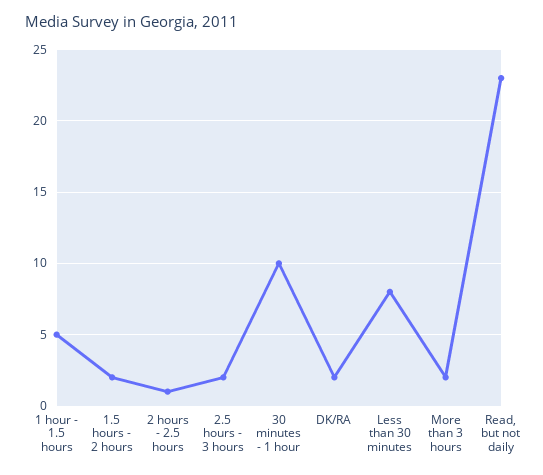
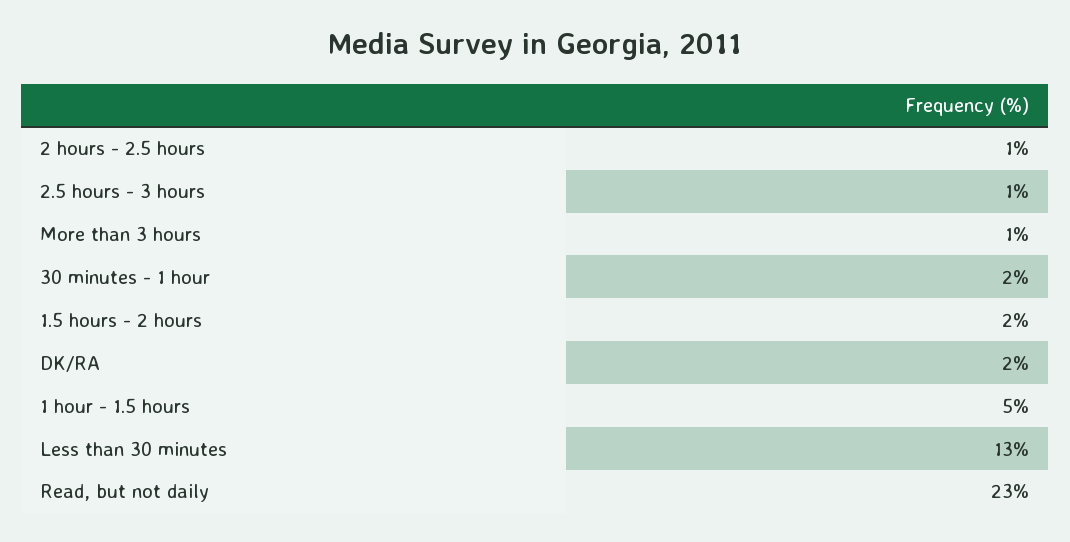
  {
    "1 hour - 1.5 hours": 5,
    "1.5 hours - 2 hours": 2,
    "2 hours - 2.5 hours": 1,
-   "2.5 hours - 3 hours": 2,
+   "2.5 hours - 3 hours": 1,
-   "30 minutes - 1 hour": 10,
+   "30 minutes - 1 hour": 2,
    "DK/RA": 2,
-   "Less than 30 minutes": 8,
+   "Less than 30 minutes": 13,
-   "More than 3 hours": 2,
+   "More than 3 hours": 1,
    "Read, but not daily": 23
  }

